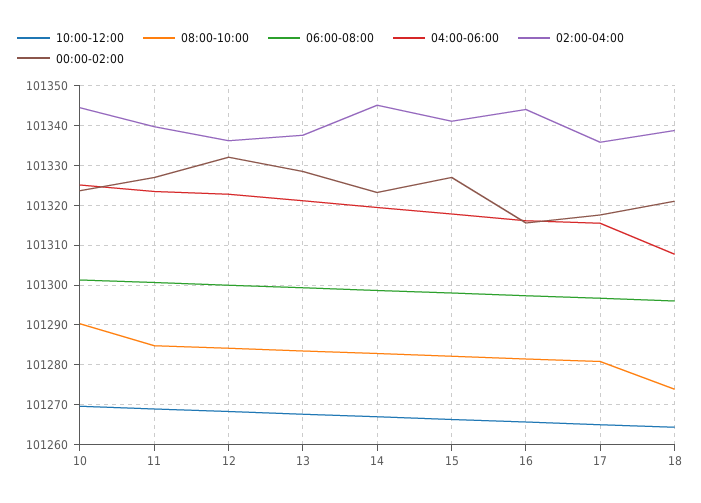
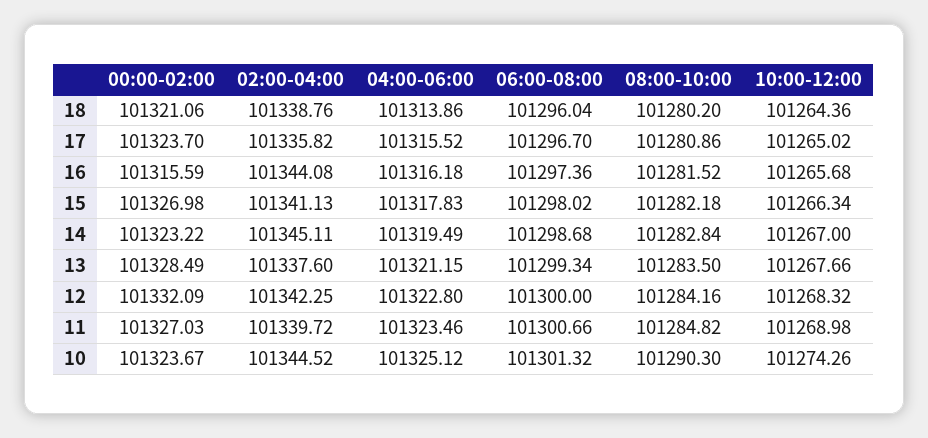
  {
    "10:00-12:00": {
-     "10": 101270,
+     "10": 101274.26,
      "11": 101268.98,
      "12": 101268.32,
      "13": 101267.66,
      "14": 101267,
      "15": 101266.34,
      "16": 101265.68,
      "17": 101265.02,
      "18": 101264.36
    },
    "08:00-10:00": {
      "10": 101290.3,
      "11": 101284.82,
      "12": 101284.16,
      "13": 101283.5,
      "14": 101282.84,
      "15": 101282.18,
      "16": 101281.52,
      "17": 101280.86,
-     "18": 101274
+     "18": 101280.2
    },
    "06:00-08:00": {
      "10": 101301.32,
      "11": 101300.66,
      "12": 101300,
      "13": 101299.34,
      "14": 101298.68,
      "15": 101298.02,
      "16": 101297.36,
      "17": 101296.7,
      "18": 101296.04
    },
    "04:00-06:00": {
      "10": 101325.12,
      "11": 101323.46,
      "12": 101322.8,
      "13": 101321.15,
      "14": 101319.49,
      "15": 101317.83,
      "16": 101316.18,
      "17": 101315.52,
-     "18": 101308
+     "18": 101313.86
    },
    "02:00-04:00": {
      "10": 101344.52,
      "11": 101339.72,
-     "12": 101336,
+     "12": 101342.25,
      "13": 101337.6,
      "14": 101345.11,
      "15": 101341.13,
      "16": 101344.08,
      "17": 101335.82,
      "18": 101338.76
    },
    "00:00-02:00": {
      "10": 101323.67,
      "11": 101327.03,
      "12": 101332.09,
      "13": 101328.49,
      "14": 101323.22,
      "15": 101326.98,
      "16": 101315.59,
-     "17": 101318,
+     "17": 101323.7,
      "18": 101321.06
    }
  }

